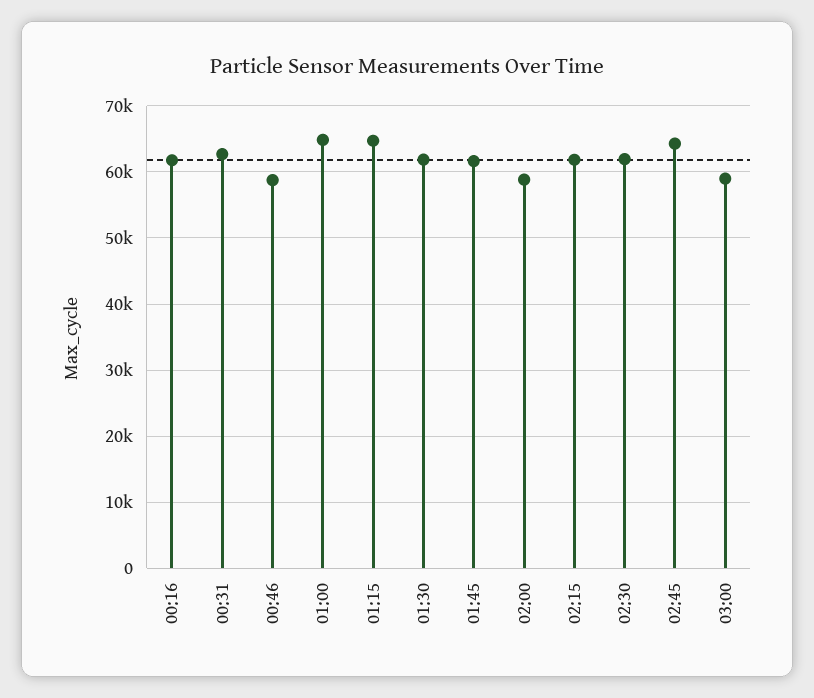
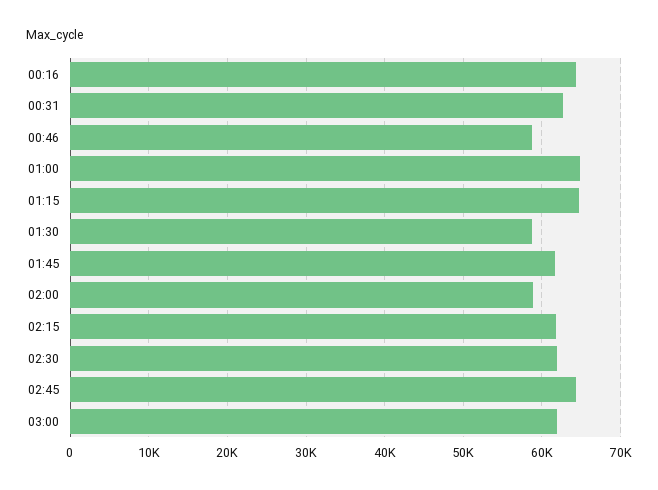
  {
-   "00:16": 62000,
+   "00:16": 64000,
    "00:31": 63000,
    "00:46": 59000,
    "01:00": 65000,
    "01:15": 65000,
-   "01:30": 62000,
+   "01:30": 59000,
    "01:45": 62000,
    "02:00": 59000,
    "02:15": 62000,
    "02:30": 62000,
    "02:45": 64000,
-   "03:00": 59000
+   "03:00": 62000
  }

